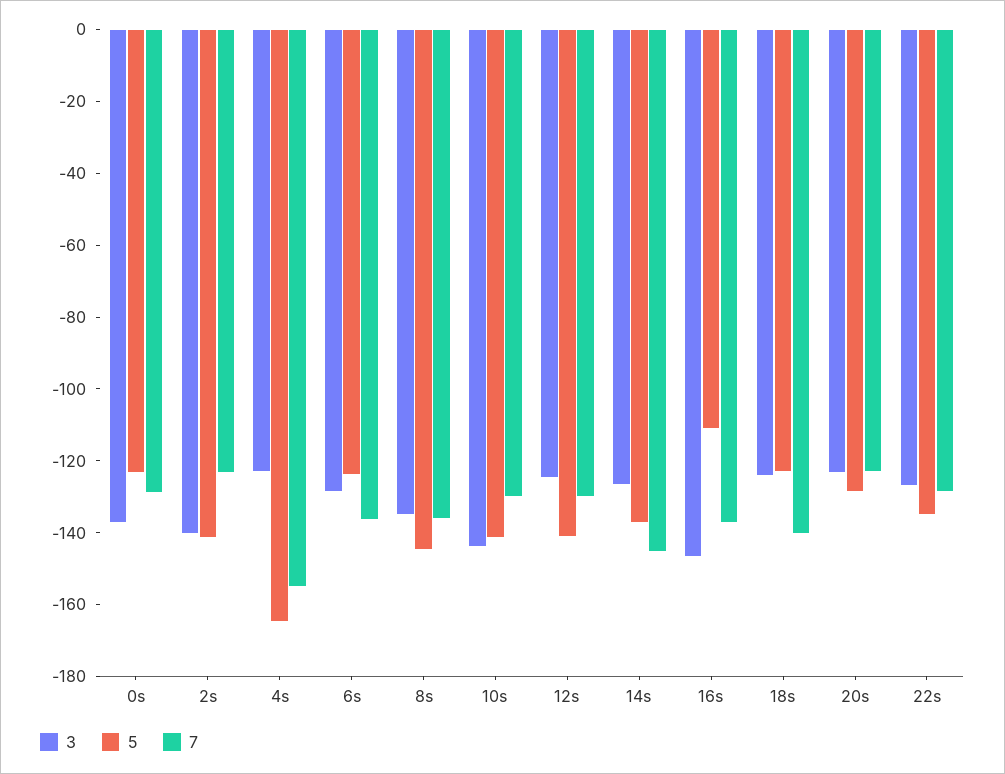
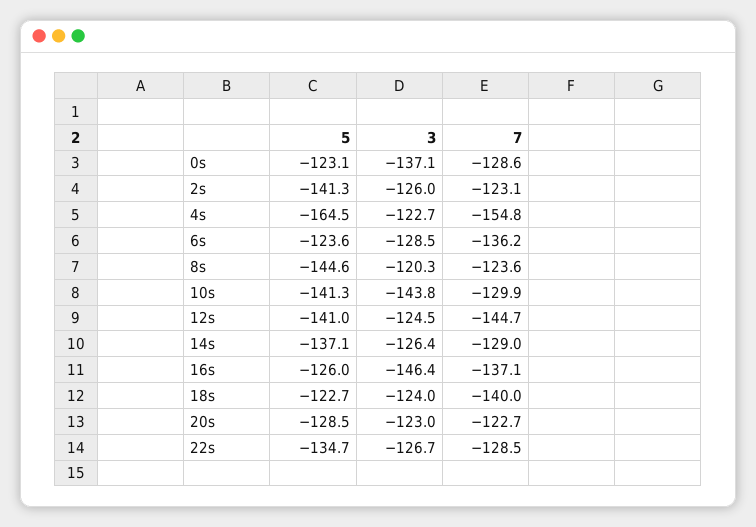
  {
    "3": {
      "0s": -137.1,
-     "2s": -140,
+     "2s": -126,
      "4s": -122.7,
      "6s": -128.5,
-     "8s": -135,
+     "8s": -120.3,
      "10s": -143.8,
      "12s": -124.5,
      "14s": -126.4,
      "16s": -146.4,
      "18s": -124,
      "20s": -123,
      "22s": -126.7
    },
    "5": {
      "0s": -123.1,
      "2s": -141.3,
      "4s": -164.5,
      "6s": -123.6,
      "8s": -144.6,
      "10s": -141.3,
      "12s": -141,
      "14s": -137.1,
-     "16s": -110,
+     "16s": -126,
      "18s": -122.7,
      "20s": -128.5,
      "22s": -134.7
    },
    "7": {
      "0s": -128.6,
      "2s": -123.1,
      "4s": -154.8,
      "6s": -136.2,
-     "8s": -135,
+     "8s": -123.6,
      "10s": -129.9,
-     "12s": -130,
+     "12s": -144.7,
-     "14s": -145,
+     "14s": -129,
      "16s": -137.1,
      "18s": -140,
      "20s": -122.7,
      "22s": -128.5
    }
  }

